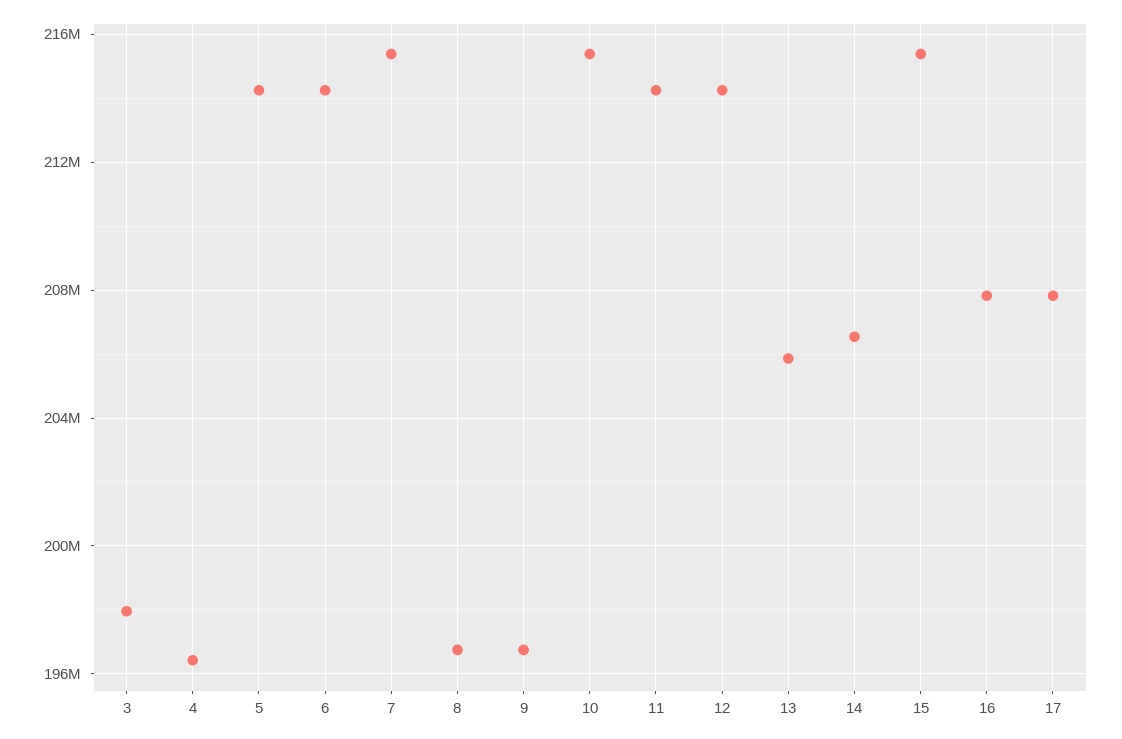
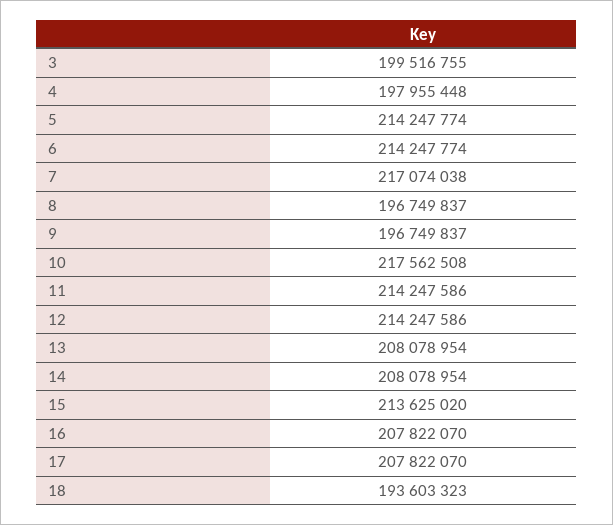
  {
-   "3": 198000000,
+   "3": 199516755,
-   "4": 196500000,
+   "4": 197955448,
    "5": 214247774,
    "6": 214247774,
-   "7": 215500000,
+   "7": 217074038,
    "8": 196749837,
    "9": 196749837,
-   "10": 215500000,
+   "10": 217562508,
    "11": 214247586,
    "12": 214247586,
-   "13": 206000000,
+   "13": 208078954,
-   "14": 206500000,
+   "14": 208078954,
-   "15": 215500000,
+   "15": 213625020,
    "16": 207822070,
-   "17": 207822070
+   "17": 207822070,
+   "18": 193603323
  }

